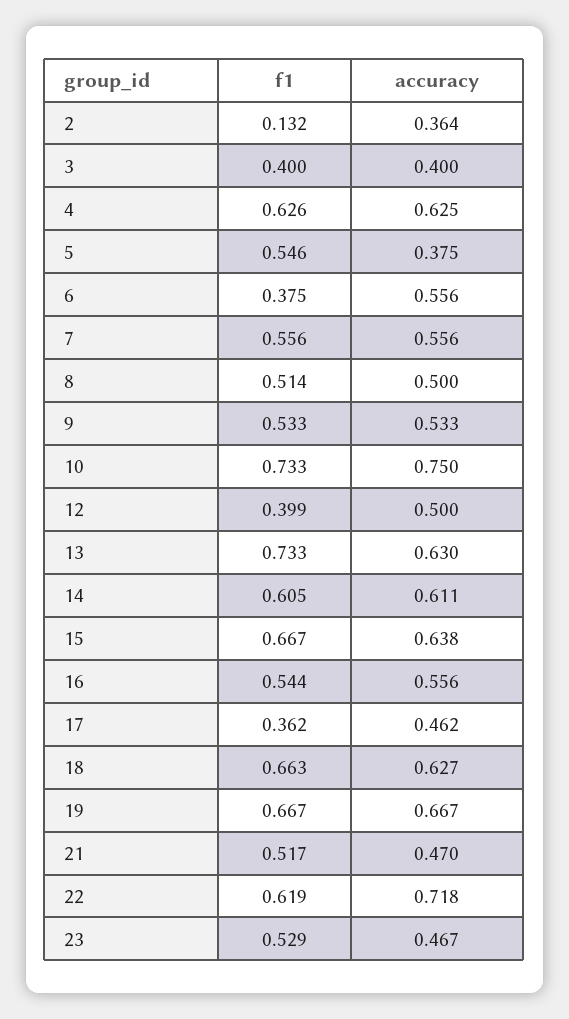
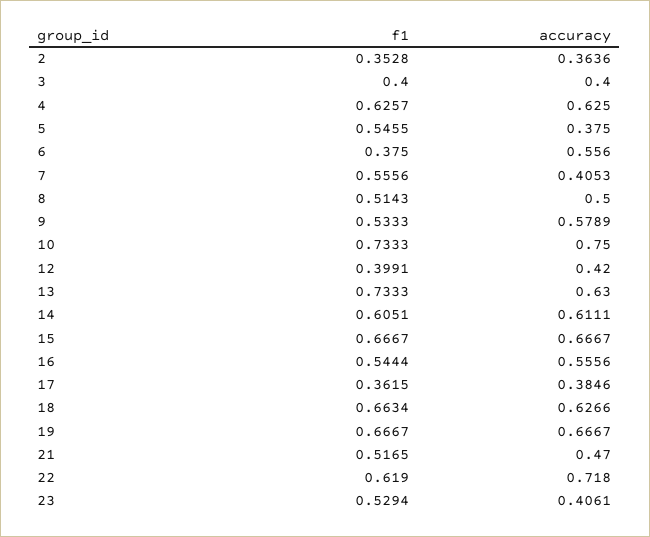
  {
    "f1": {
-     "2": 0.132,
+     "2": 0.3528,
      "3": 0.4,
      "4": 0.6257,
      "5": 0.5455,
      "6": 0.375,
      "7": 0.5556,
      "8": 0.5143,
      "9": 0.5333,
      "10": 0.7333,
      "12": 0.3991,
      "13": 0.7333,
      "14": 0.6051,
      "15": 0.6667,
      "16": 0.5444,
      "17": 0.3615,
      "18": 0.6634,
      "19": 0.6667,
      "21": 0.5165,
      "22": 0.619,
      "23": 0.5294
    },
    "accuracy": {
      "2": 0.3636,
      "3": 0.4,
      "4": 0.625,
      "5": 0.375,
      "6": 0.556,
-     "7": 0.556,
+     "7": 0.4053,
      "8": 0.5,
-     "9": 0.533,
+     "9": 0.5789,
      "10": 0.75,
-     "12": 0.5,
+     "12": 0.42,
      "13": 0.63,
      "14": 0.6111,
-     "15": 0.638,
+     "15": 0.6667,
      "16": 0.5556,
-     "17": 0.462,
+     "17": 0.3846,
      "18": 0.6266,
      "19": 0.6667,
      "21": 0.47,
      "22": 0.718,
-     "23": 0.467
+     "23": 0.4061
    }
  }

